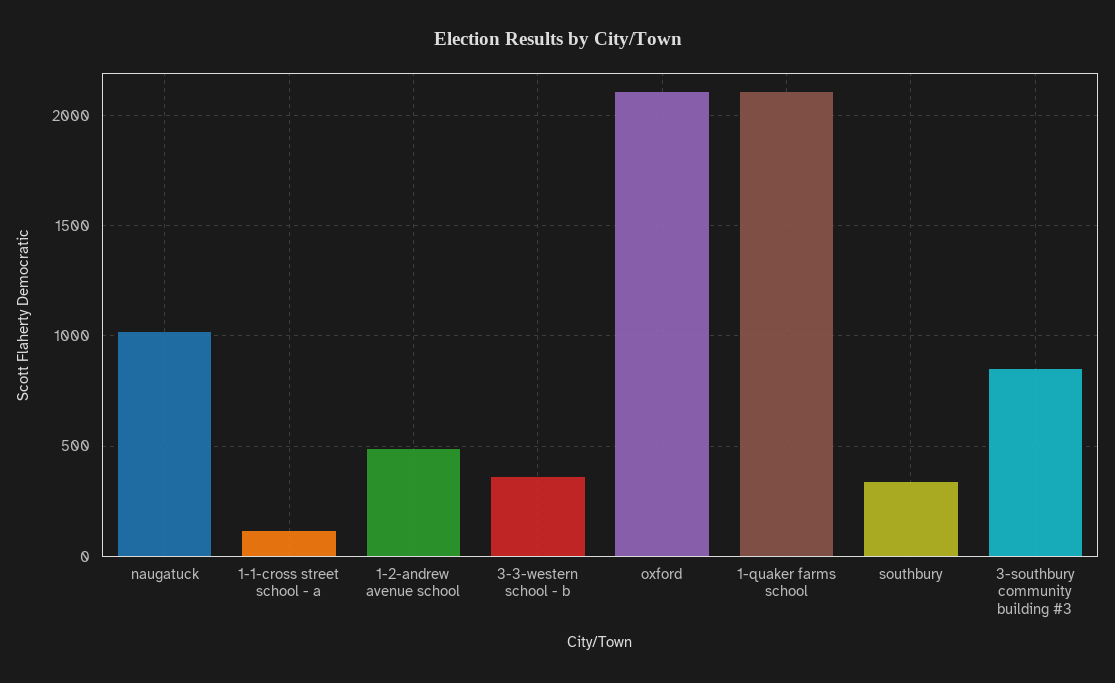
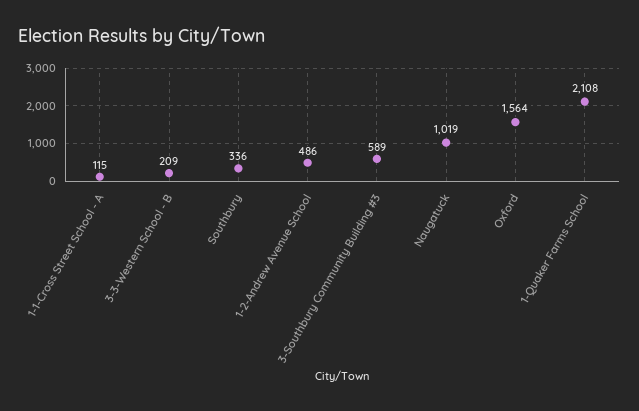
  {
    "naugatuck": 1019,
    "1-1-cross street school - a": 115,
    "1-2-andrew avenue school": 486,
-   "3-3-western school - b": 350,
+   "3-3-western school - b": 209,
-   "oxford": 2100,
+   "oxford": 1564,
    "1-quaker farms school": 2108,
    "southbury": 336,
-   "3-southbury community building #3": 850
+   "3-southbury community building #3": 589
  }

